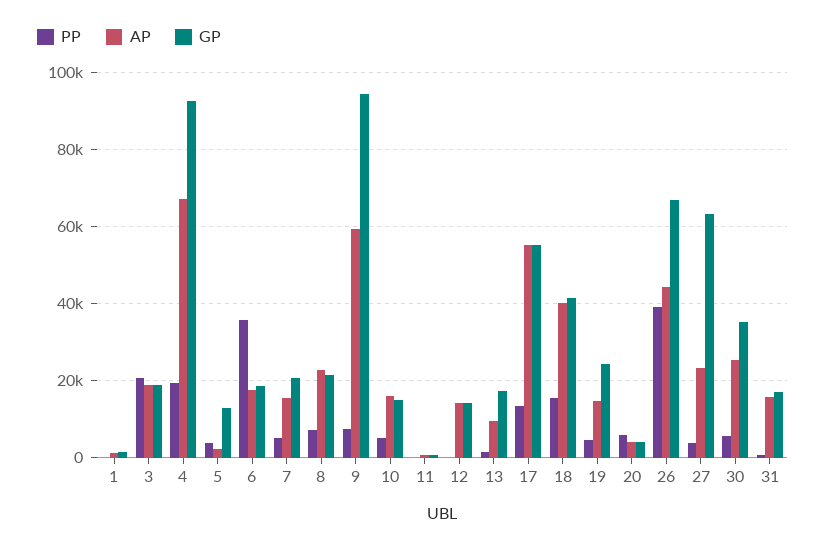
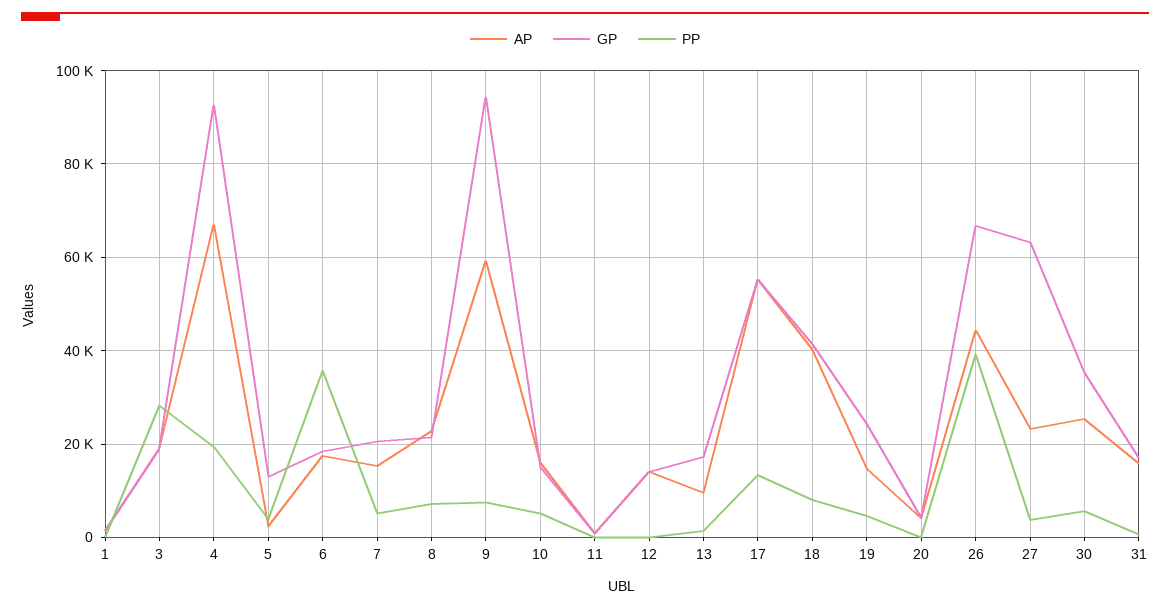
  {
    "PP": {
      "1": 0,
-     "3": 20000,
+     "3": 28000,
      "4": 20000,
      "5": 4000,
      "6": 36000,
      "7": 6000,
      "8": 8000,
      "9": 8000,
      "10": 6000,
      "11": 0,
      "12": 0,
      "13": 2000,
      "17": 14000,
-     "18": 16000,
+     "18": 8000,
      "19": 4000,
-     "20": 6000,
+     "20": 0,
      "26": 40000,
      "27": 4000,
      "30": 6000,
      "31": 0
    },
    "AP": {
      "1": 2000,
      "3": 18000,
      "4": 68000,
      "5": 2000,
      "6": 18000,
      "7": 16000,
      "8": 22000,
      "9": 60000,
      "10": 16000,
      "11": 0,
      "12": 14000,
      "13": 10000,
      "17": 56000,
      "18": 40000,
      "19": 14000,
      "20": 4000,
      "26": 44000,
      "27": 24000,
      "30": 26000,
      "31": 16000
    },
    "GP": {
      "1": 2000,
      "3": 18000,
      "4": 92000,
      "5": 12000,
      "6": 18000,
      "7": 20000,
      "8": 22000,
      "9": 94000,
      "10": 16000,
      "11": 0,
      "12": 14000,
      "13": 18000,
      "17": 56000,
      "18": 42000,
      "19": 24000,
      "20": 4000,
      "26": 66000,
      "27": 64000,
      "30": 36000,
      "31": 16000
    }
  }

